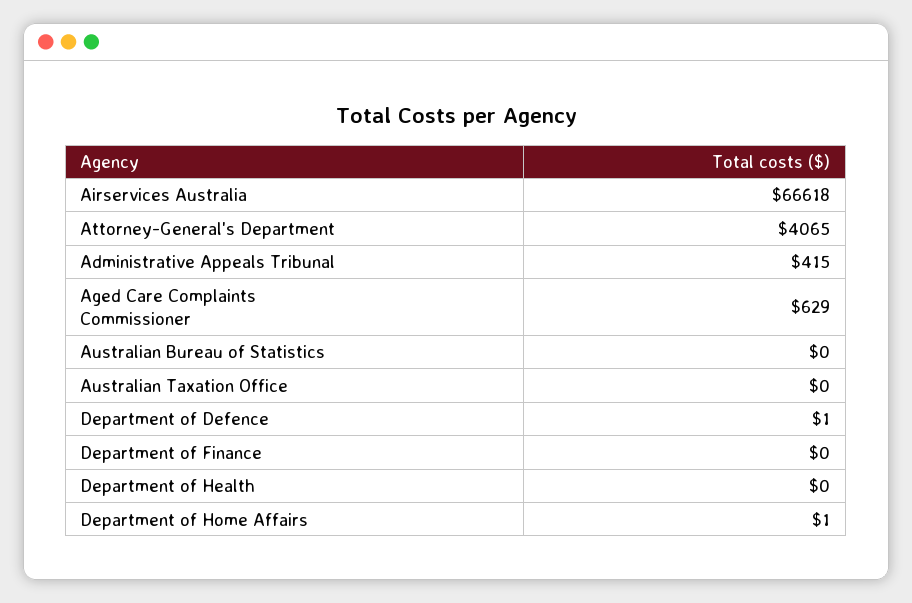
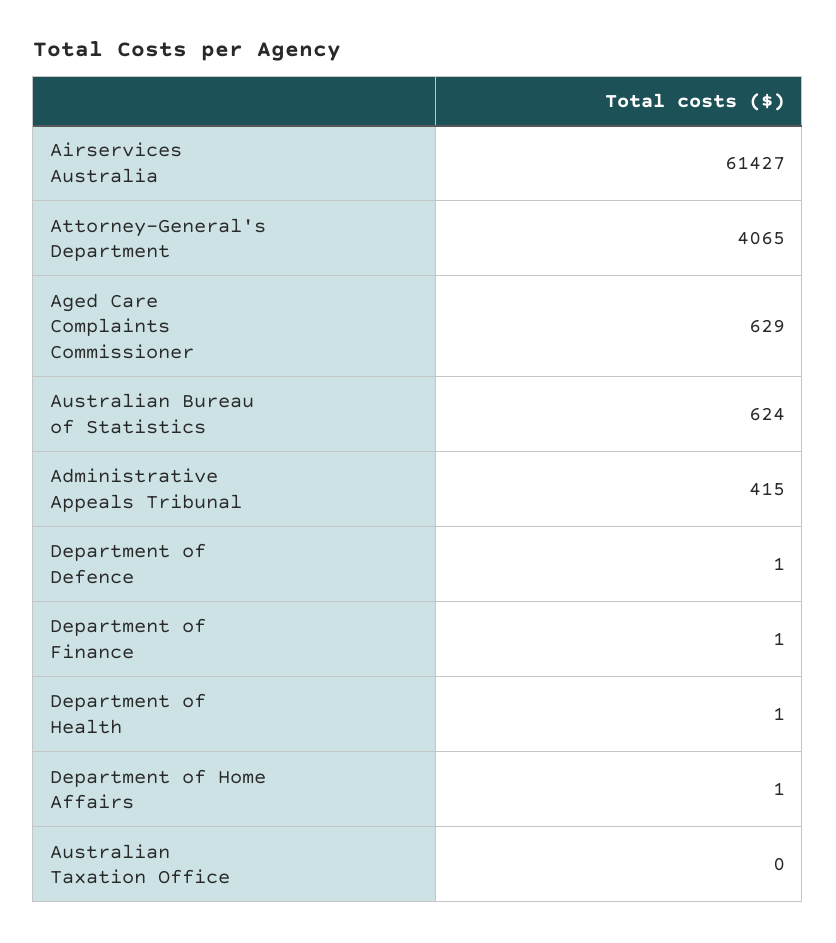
  {
-   "Airservices Australia": 66618,
+   "Airservices Australia": 61427,
    "Attorney-General's Department": 4065,
    "Administrative Appeals Tribunal": 415,
    "Aged Care Complaints Commissioner": 629,
-   "Australian Bureau of Statistics": 0,
+   "Australian Bureau of Statistics": 624,
    "Australian Taxation Office": 0,
    "Department of Defence": 1,
-   "Department of Finance": 0,
+   "Department of Finance": 1,
-   "Department of Health": 0,
+   "Department of Health": 1,
    "Department of Home Affairs": 1
  }

